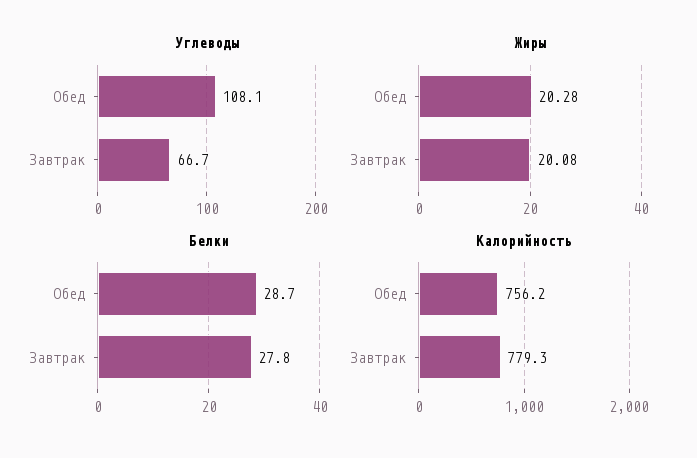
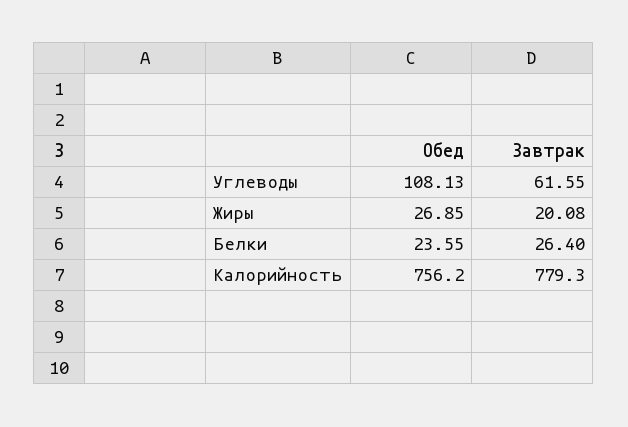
  {
    "Углеводы": {
      "Обед": 108.13,
-     "Завтрак": 66.7
+     "Завтрак": 61.55
    },
    "Жиры": {
-     "Обед": 20.28,
+     "Обед": 26.85,
      "Завтрак": 20.08
    },
    "Белки": {
-     "Обед": 28.7,
+     "Обед": 23.55,
-     "Завтрак": 27.8
+     "Завтрак": 26.4
    },
    "Калорийность": {
      "Обед": 756.2,
      "Завтрак": 779.3
    }
  }

